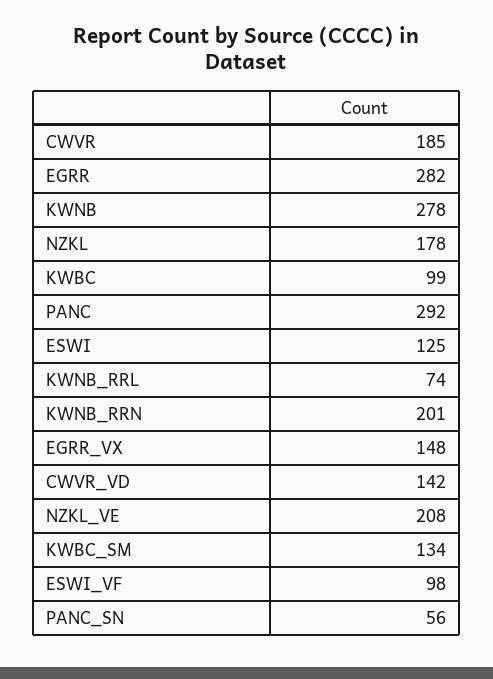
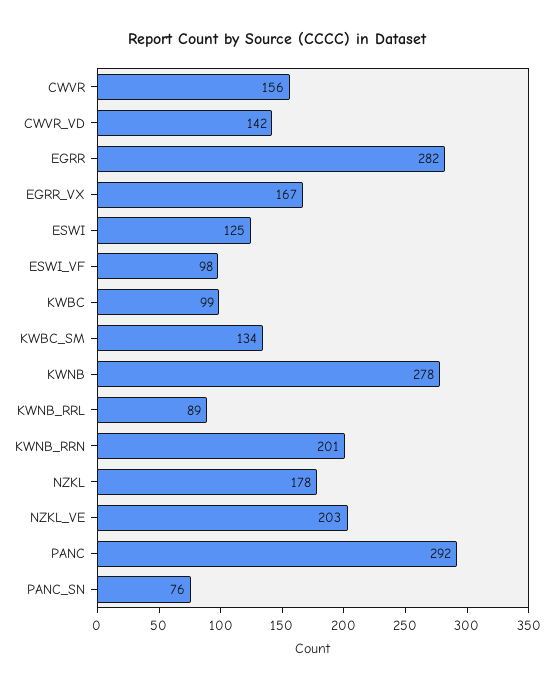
  {
-   "CWVR": 185,
+   "CWVR": 156,
    "EGRR": 282,
    "KWNB": 278,
    "NZKL": 178,
    "KWBC": 99,
    "PANC": 292,
    "ESWI": 125,
-   "KWNB_RRL": 74,
+   "KWNB_RRL": 89,
    "KWNB_RRN": 201,
-   "EGRR_VX": 148,
+   "EGRR_VX": 167,
    "CWVR_VD": 142,
-   "NZKL_VE": 208,
+   "NZKL_VE": 203,
    "KWBC_SM": 134,
    "ESWI_VF": 98,
-   "PANC_SN": 56
+   "PANC_SN": 76
  }

